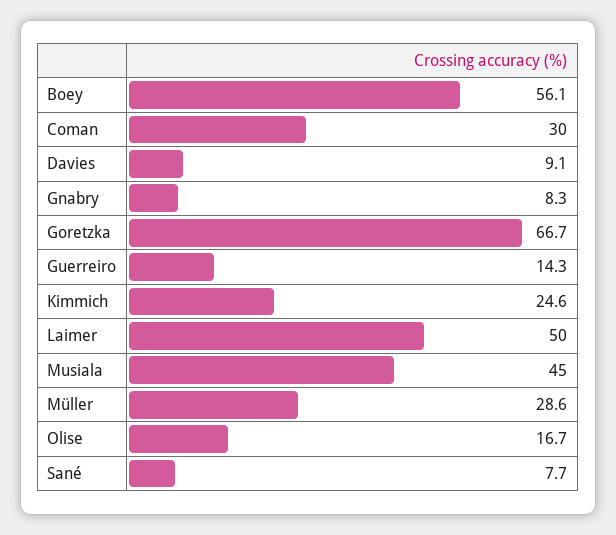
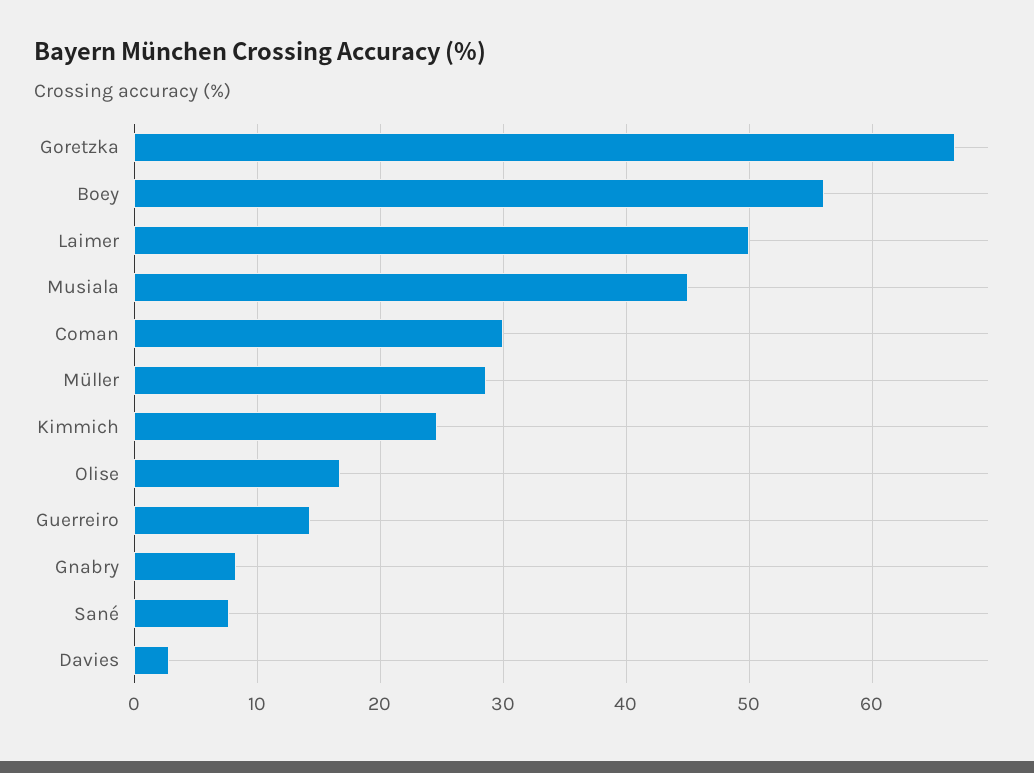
  {
    "Boey": 56.1,
    "Coman": 30,
-   "Davies": 9.1,
+   "Davies": 3,
    "Gnabry": 8.3,
    "Goretzka": 66.7,
    "Guerreiro": 14.3,
    "Kimmich": 24.6,
    "Laimer": 50,
    "Musiala": 45,
    "Müller": 28.6,
    "Olise": 16.7,
    "Sané": 7.7
  }

